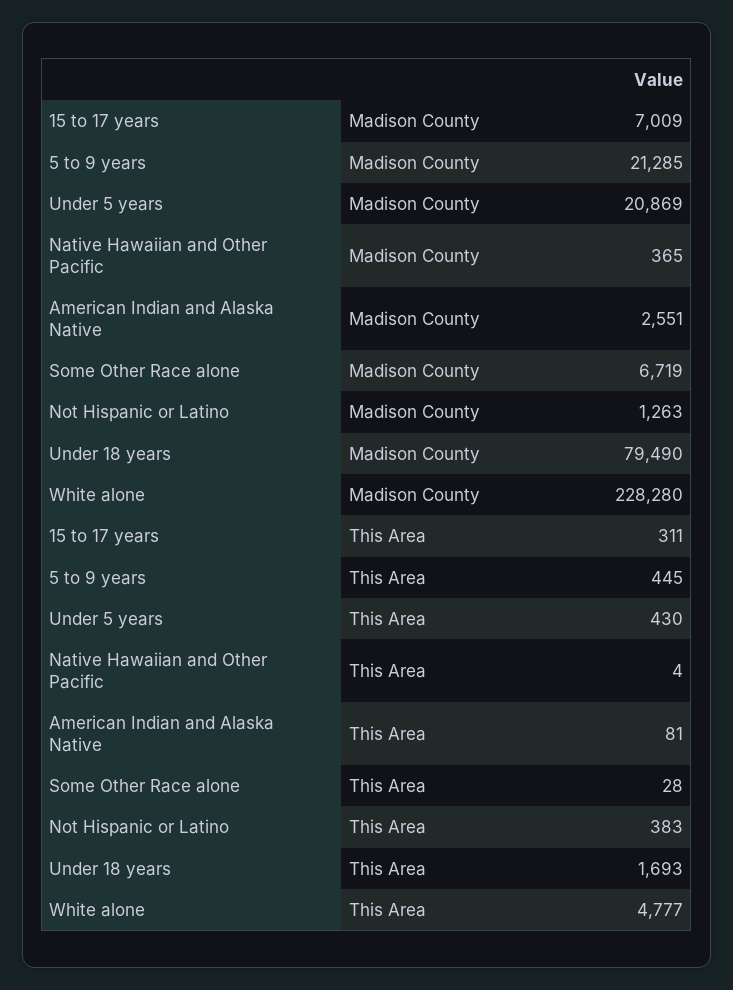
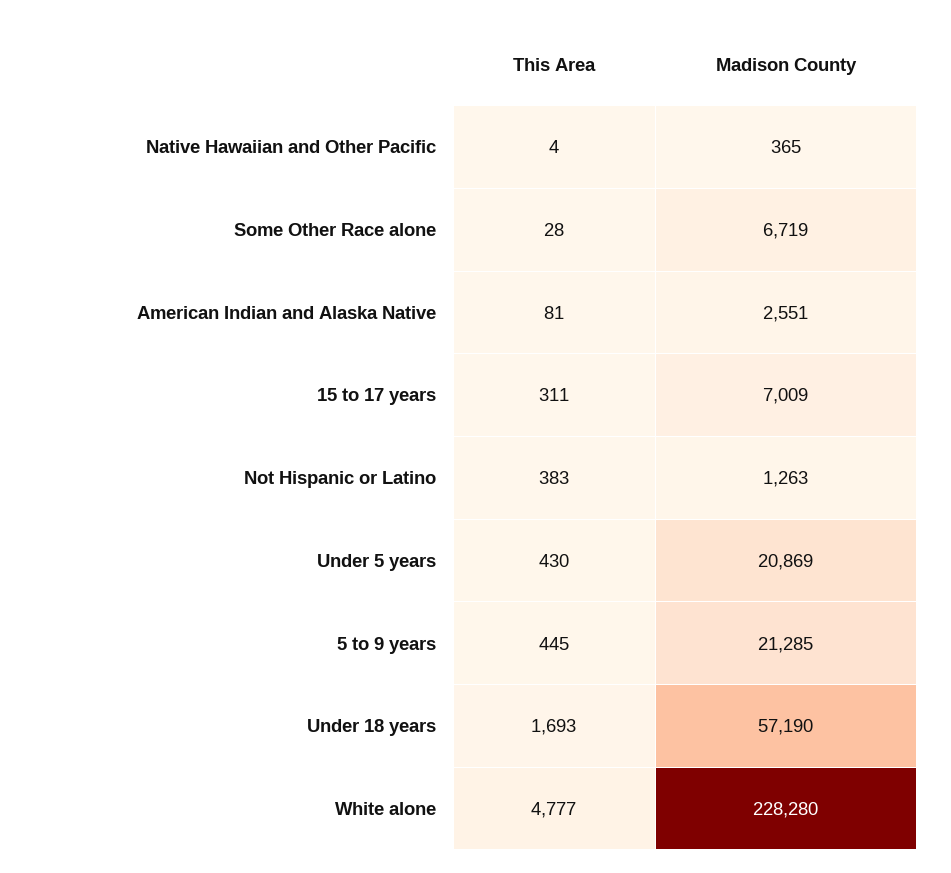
  {
    "15 to 17 years": {
      "Madison County": 7009,
      "This Area": 311
    },
    "5 to 9 years": {
      "Madison County": 21285,
      "This Area": 445
    },
    "Under 5 years": {
      "Madison County": 20869,
      "This Area": 430
    },
    "Native Hawaiian and Other Pacific": {
      "Madison County": 365,
      "This Area": 4
    },
    "American Indian and Alaska Native": {
      "Madison County": 2551,
      "This Area": 81
    },
    "Some Other Race alone": {
      "Madison County": 6719,
      "This Area": 28
    },
    "Not Hispanic or Latino": {
      "Madison County": 1263,
      "This Area": 383
    },
    "Under 18 years": {
-     "Madison County": 79490,
+     "Madison County": 57190,
      "This Area": 1693
    },
    "White alone": {
      "Madison County": 228280,
      "This Area": 4777
    }
  }

